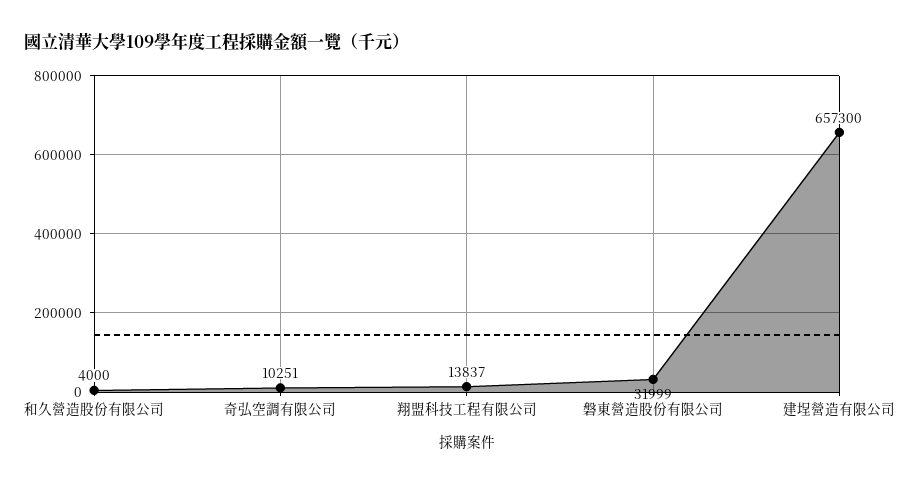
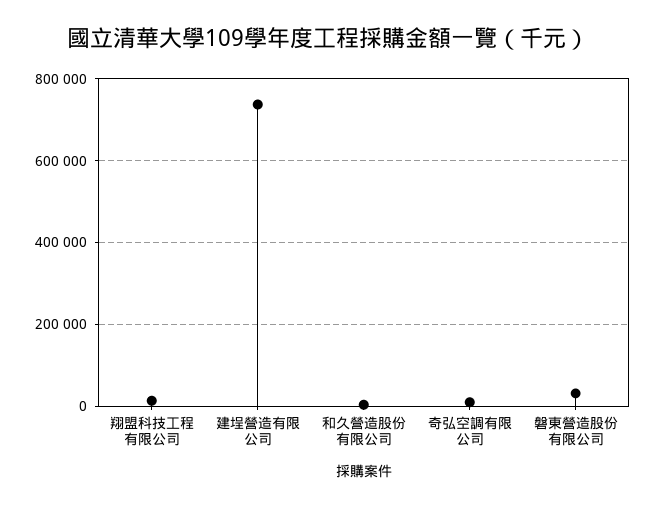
  {
    "和久營造股份有限公司": 4000,
    "奇弘空調有限公司": 10251,
    "翔盟科技工程有限公司": 13837,
    "磐東營造股份有限公司": 31999,
-   "建埕營造有限公司": 657300
+   "建埕營造有限公司": 740000
  }

